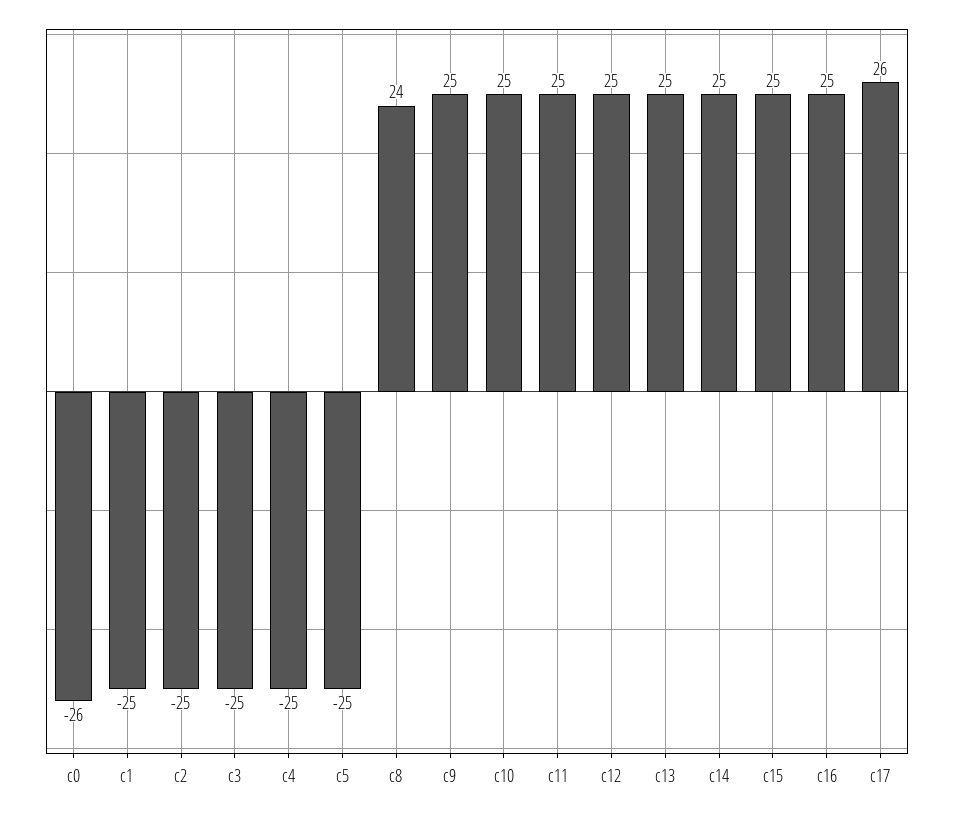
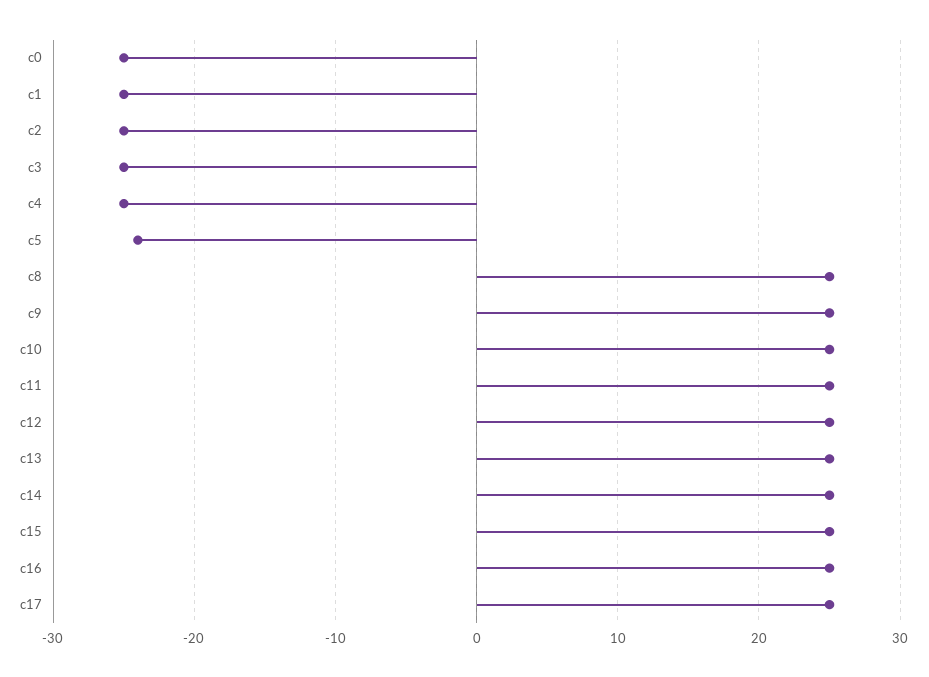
  {
-   "c0": -26,
+   "c0": -25,
    "c1": -25,
    "c2": -25,
    "c3": -25,
    "c4": -25,
-   "c5": -25,
+   "c5": -24,
-   "c8": 24,
+   "c8": 25,
    "c9": 25,
    "c10": 25,
    "c11": 25,
    "c12": 25,
    "c13": 25,
    "c14": 25,
    "c15": 25,
    "c16": 25,
-   "c17": 26
+   "c17": 25
  }

